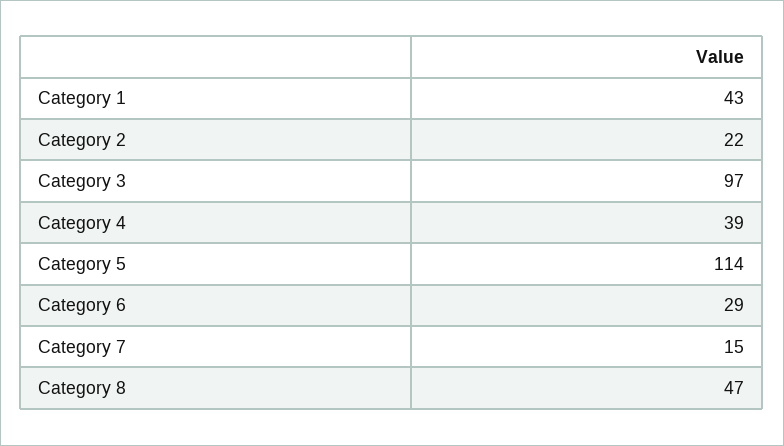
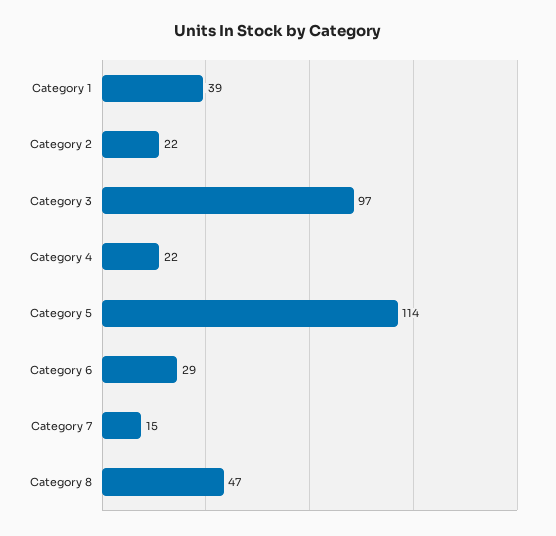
  {
-   "Category 1": 43,
+   "Category 1": 39,
    "Category 2": 22,
    "Category 3": 97,
-   "Category 4": 39,
+   "Category 4": 22,
    "Category 5": 114,
    "Category 6": 29,
    "Category 7": 15,
    "Category 8": 47
  }

